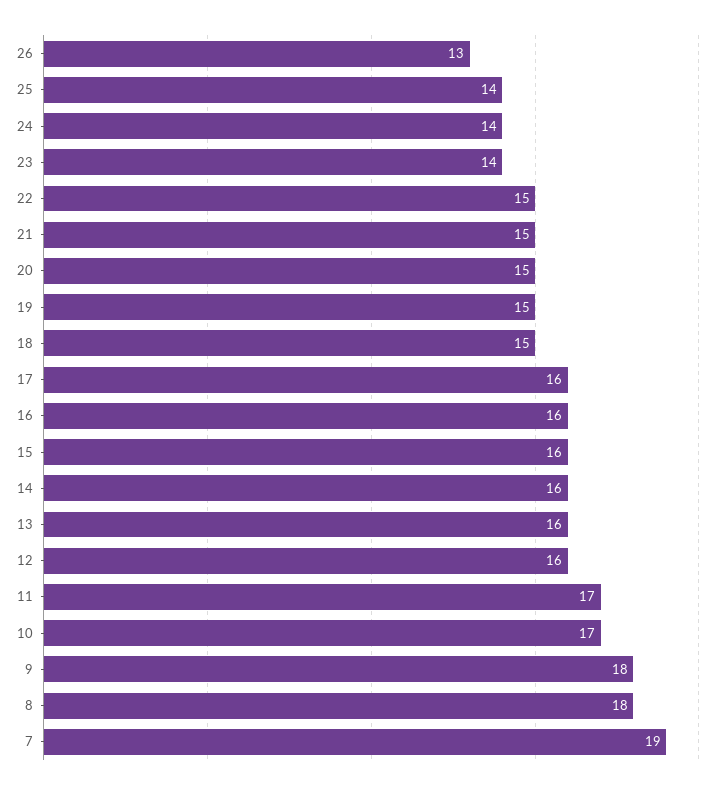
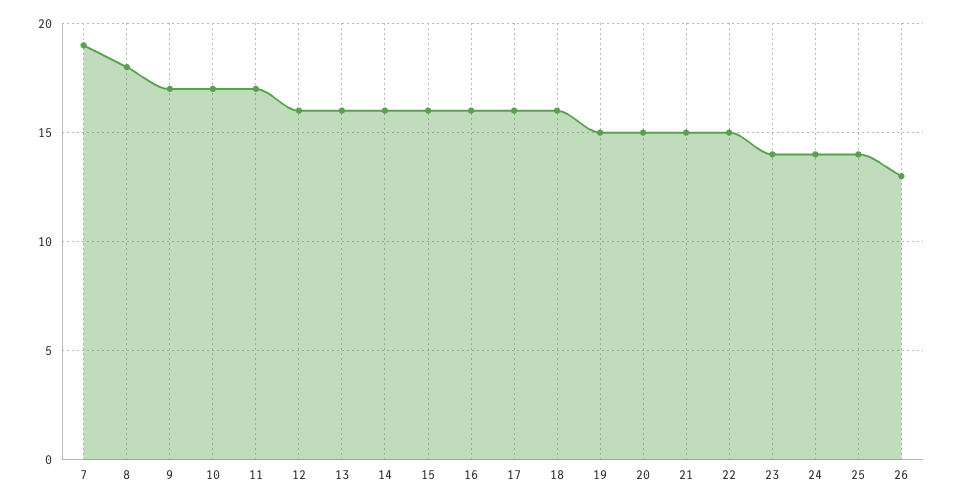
  {
    "26": 13,
    "25": 14,
    "24": 14,
    "23": 14,
    "22": 15,
    "21": 15,
    "20": 15,
    "19": 15,
-   "18": 15,
+   "18": 16,
    "17": 16,
    "16": 16,
    "15": 16,
    "14": 16,
    "13": 16,
    "12": 16,
    "11": 17,
    "10": 17,
-   "9": 18,
+   "9": 17,
    "8": 18,
    "7": 19
  }

